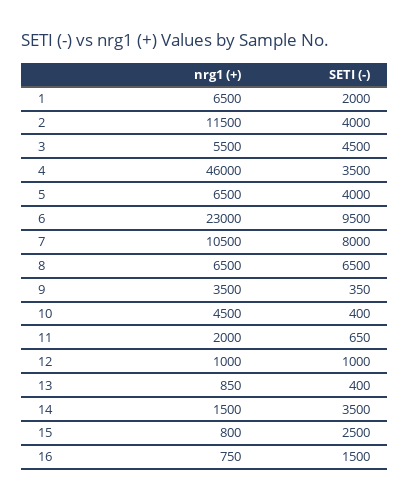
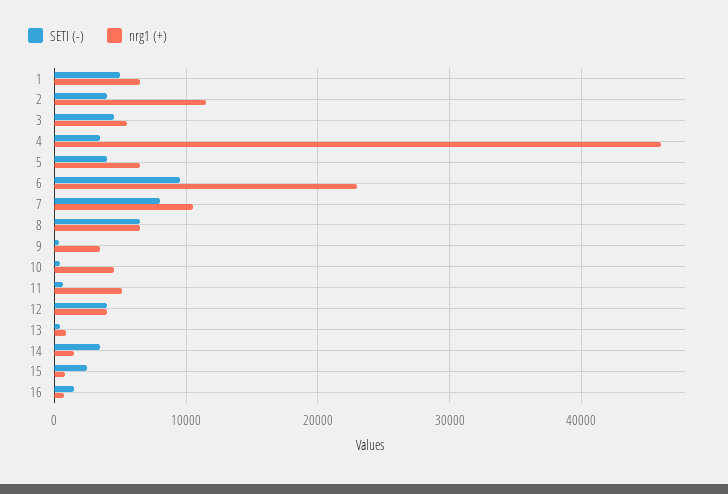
  {
    "nrg1 (+)": {
      "1": 6500,
      "2": 11500,
      "3": 5500,
      "4": 46000,
      "5": 6500,
      "6": 23000,
      "7": 10500,
      "8": 6500,
      "9": 3500,
      "10": 4500,
-     "11": 2000,
+     "11": 5000,
-     "12": 1000,
+     "12": 4000,
      "13": 850,
      "14": 1500,
      "15": 800,
      "16": 750
    },
    "SETI (-)": {
-     "1": 2000,
+     "1": 5000,
      "2": 4000,
      "3": 4500,
      "4": 3500,
      "5": 4000,
      "6": 9500,
      "7": 8000,
      "8": 6500,
      "9": 350,
      "10": 400,
      "11": 650,
-     "12": 1000,
+     "12": 4000,
      "13": 400,
      "14": 3500,
      "15": 2500,
      "16": 1500
    }
  }

